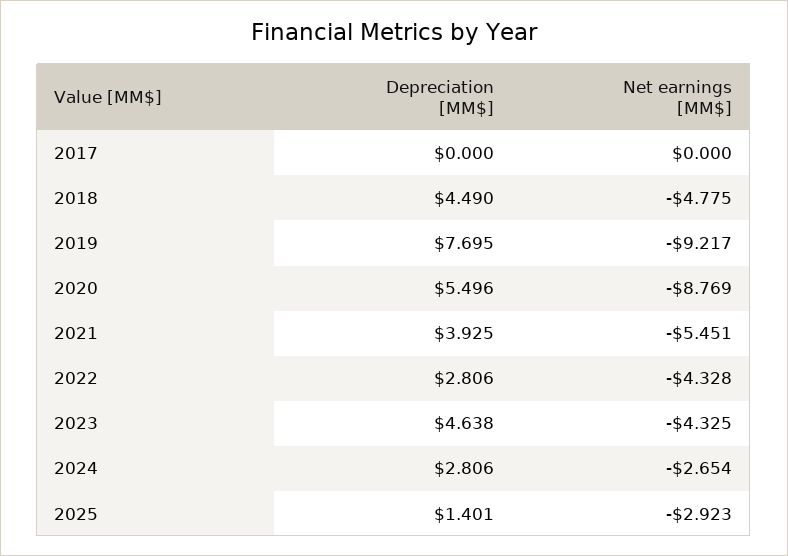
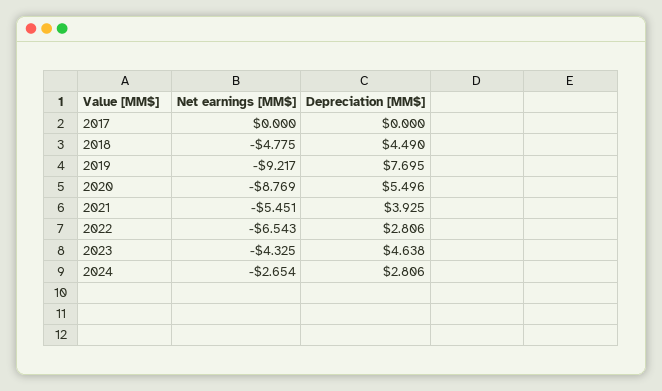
  {
    "Depreciation [MM$]": {
      "2017": 0,
      "2018": 4.49,
      "2019": 7.695,
      "2020": 5.496,
      "2021": 3.925,
      "2022": 2.806,
      "2023": 4.638,
-     "2024": 2.806,
+     "2024": 2.806
-     "2025": 1.401
    },
    "Net earnings [MM$]": {
      "2017": 0,
      "2018": -4.775,
      "2019": -9.217,
      "2020": -8.769,
      "2021": -5.451,
-     "2022": -4.328,
+     "2022": -6.543,
      "2023": -4.325,
-     "2024": -2.654,
+     "2024": -2.654
-     "2025": -2.923
    }
  }

